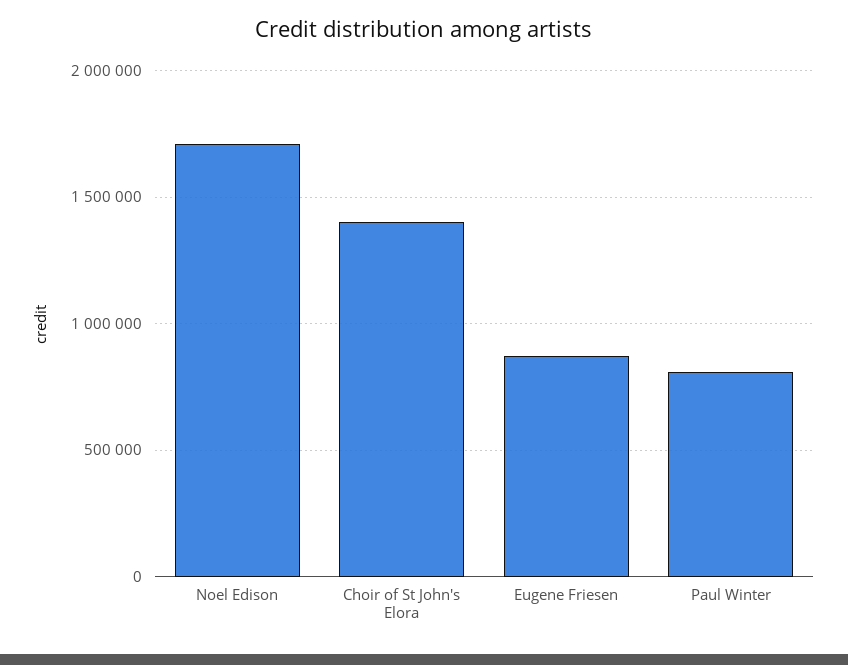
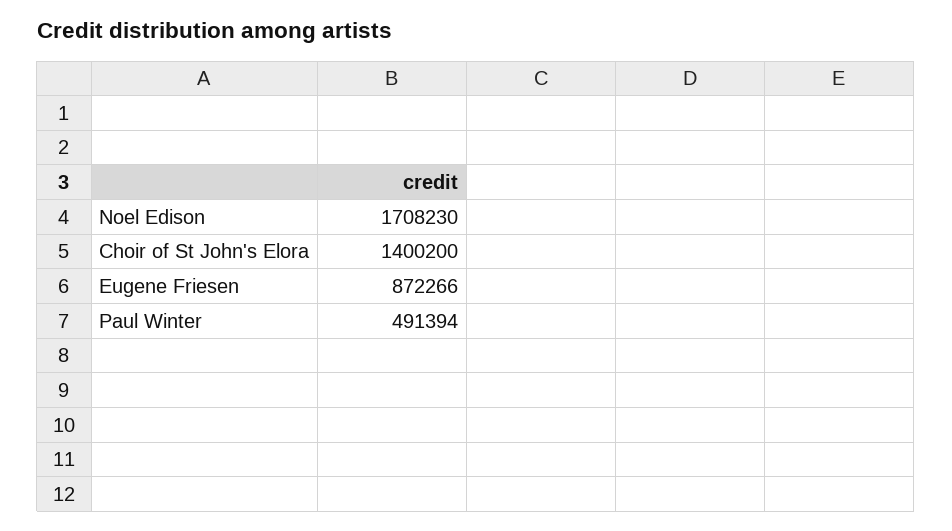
  {
    "Noel Edison": 1708230,
    "Choir of St John's Elora": 1400200,
    "Eugene Friesen": 872266,
-   "Paul Winter": 800000
+   "Paul Winter": 491394
  }

